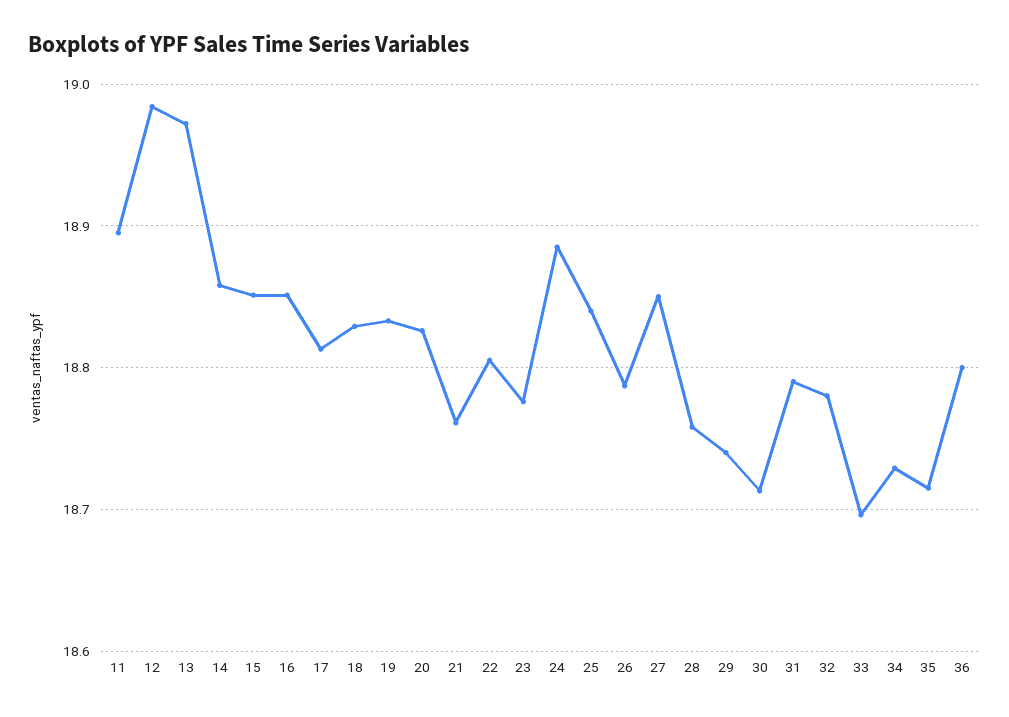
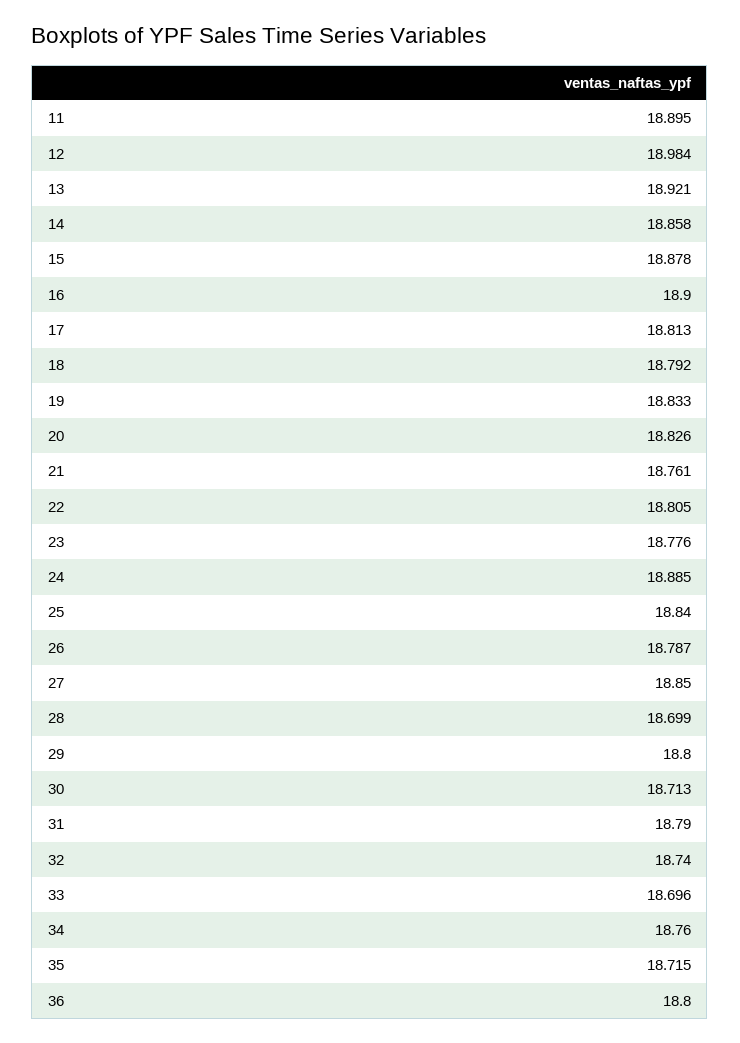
  {
    "11": 18.895,
    "12": 18.984,
-   "13": 18.97,
+   "13": 18.921,
    "14": 18.858,
-   "15": 18.85,
+   "15": 18.878,
-   "16": 18.85,
+   "16": 18.9,
    "17": 18.813,
-   "18": 18.83,
+   "18": 18.792,
    "19": 18.833,
    "20": 18.826,
    "21": 18.761,
    "22": 18.805,
    "23": 18.776,
    "24": 18.885,
    "25": 18.84,
    "26": 18.787,
    "27": 18.85,
-   "28": 18.76,
+   "28": 18.699,
-   "29": 18.74,
+   "29": 18.8,
    "30": 18.713,
    "31": 18.79,
-   "32": 18.78,
+   "32": 18.74,
    "33": 18.696,
-   "34": 18.73,
+   "34": 18.76,
    "35": 18.715,
    "36": 18.8
  }

